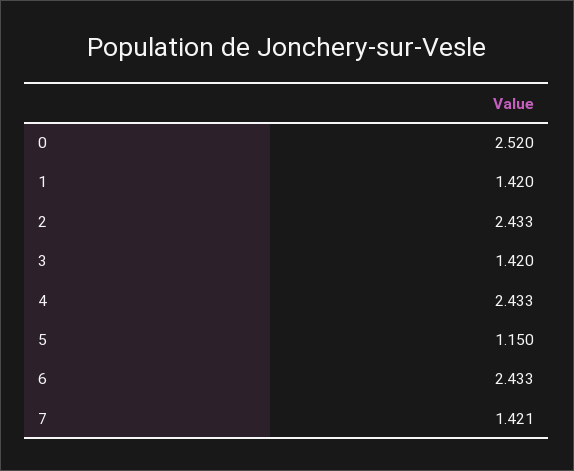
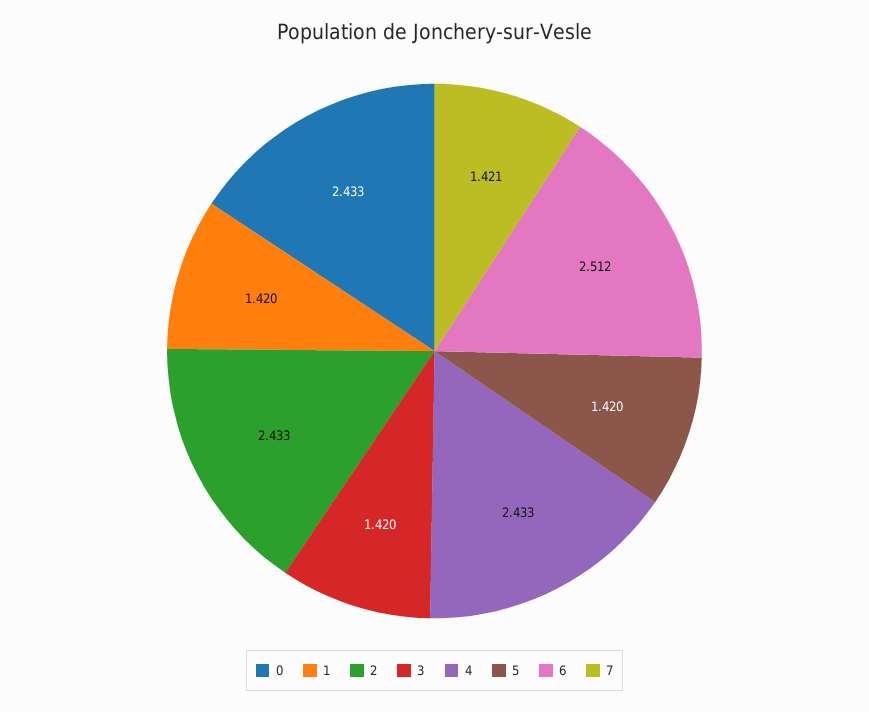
  {
-   "0": 2.52,
+   "0": 2.433,
    "1": 1.42,
    "2": 2.433,
    "3": 1.42,
    "4": 2.433,
-   "5": 1.15,
+   "5": 1.42,
-   "6": 2.433,
+   "6": 2.512,
    "7": 1.421
  }

